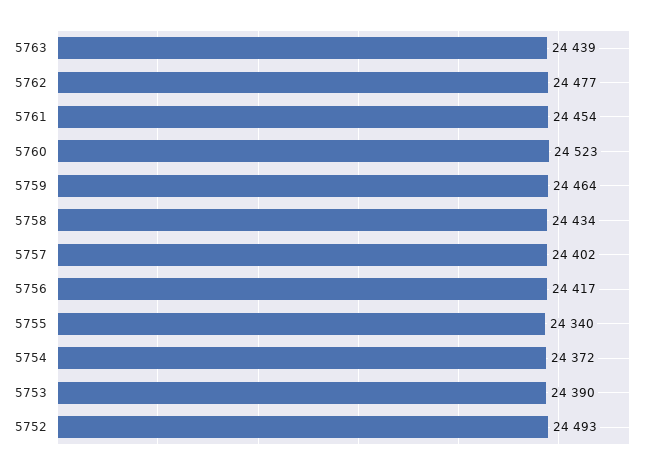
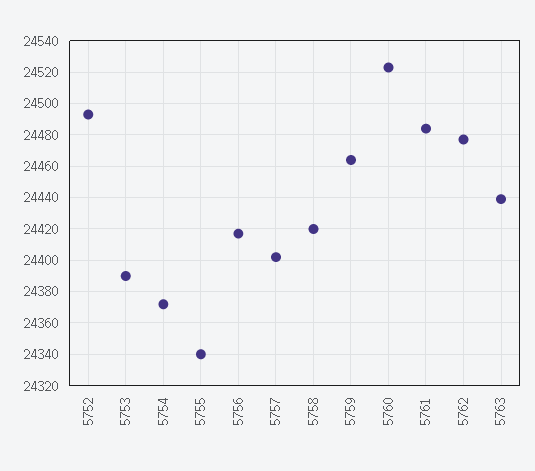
  {
    "5763": 24439,
    "5762": 24477,
-   "5761": 24454,
+   "5761": 24485,
    "5760": 24523,
    "5759": 24464,
-   "5758": 24434,
+   "5758": 24420,
    "5757": 24402,
    "5756": 24417,
    "5755": 24340,
    "5754": 24372,
    "5753": 24390,
    "5752": 24493
  }

